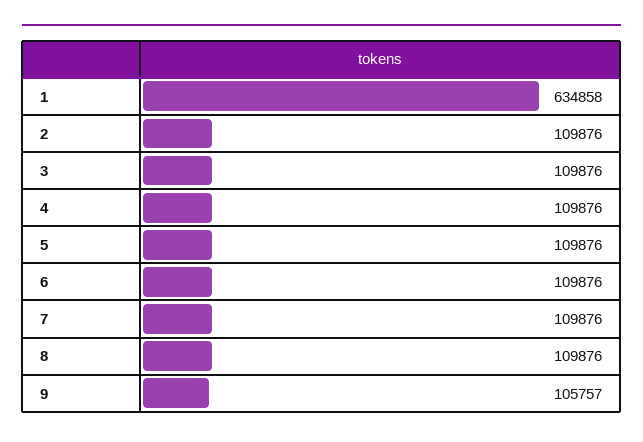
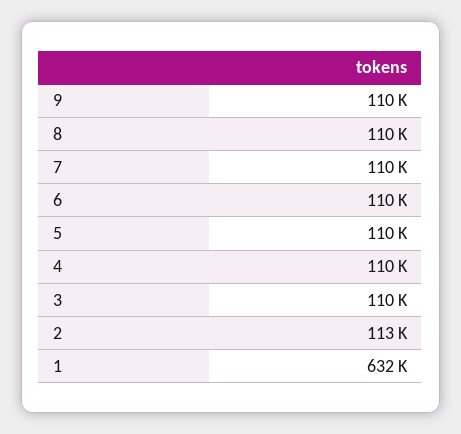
  {
-   "1": 634858,
+   "1": 632000,
-   "2": 109876,
+   "2": 113000,
    "3": 109876,
    "4": 109876,
    "5": 109876,
    "6": 109876,
    "7": 109876,
    "8": 109876,
-   "9": 105757
+   "9": 110000
  }

